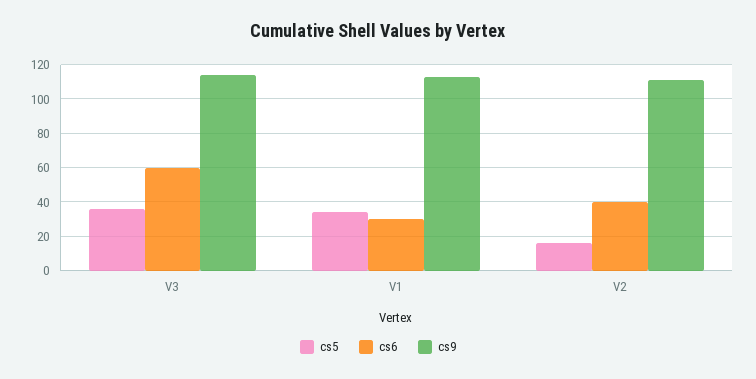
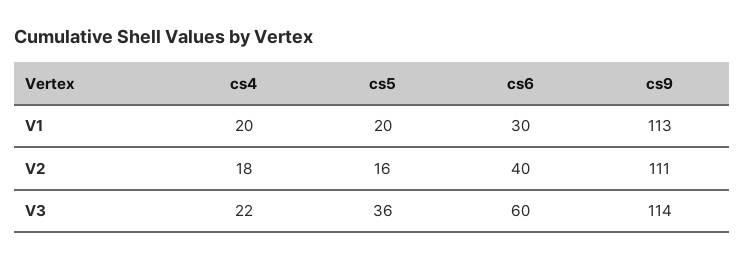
  {
    "cs5": {
      "V3": 36,
-     "V1": 35,
+     "V1": 20,
      "V2": 16
    },
    "cs6": {
      "V3": 60,
      "V1": 30,
      "V2": 40
    },
    "cs9": {
      "V3": 114,
      "V1": 113,
      "V2": 111
-   }
+   },
+   "cs4": {
+     "V1": 20,
+     "V2": 18,
+     "V3": 22
+   }
  }

